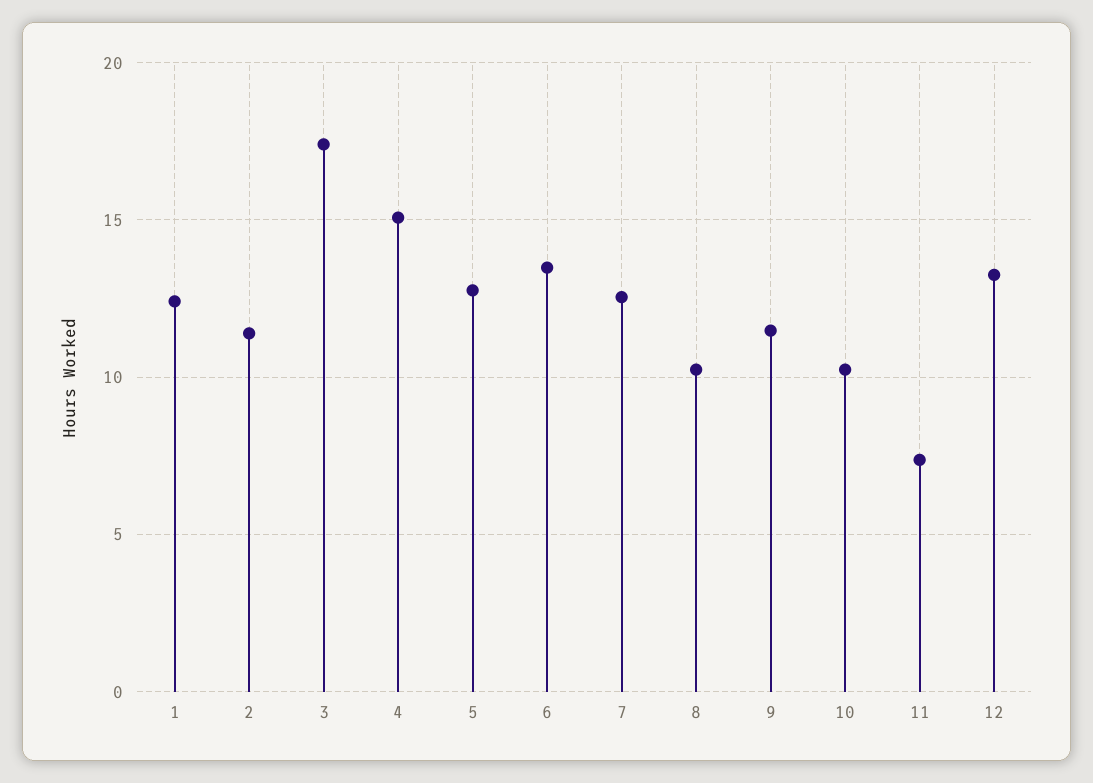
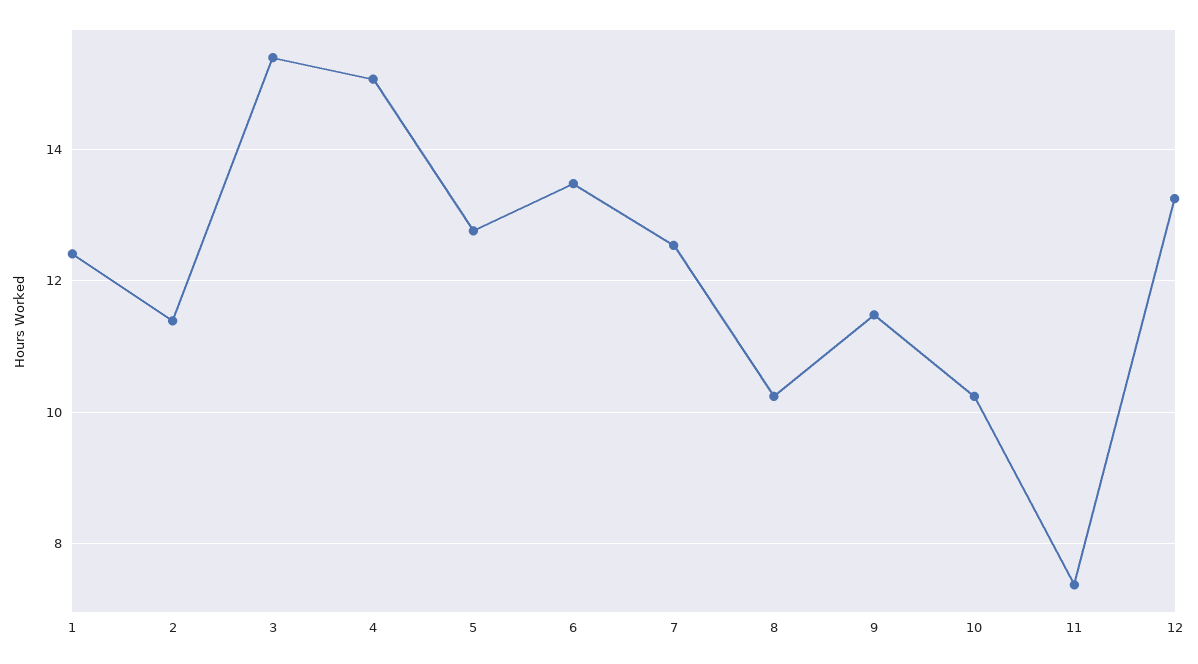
  {
    "1": 12.4,
    "2": 11.4,
-   "3": 17.5,
+   "3": 15.4,
    "4": 15,
    "5": 12.8,
    "6": 13.4,
    "7": 12.6,
    "8": 10.2,
    "9": 11.4,
    "10": 10.2,
    "11": 7.4,
    "12": 13.2
  }

